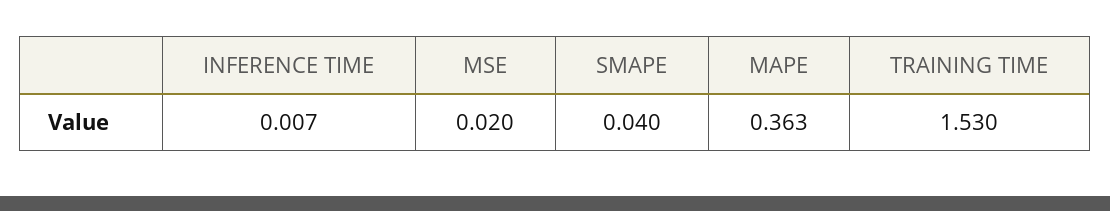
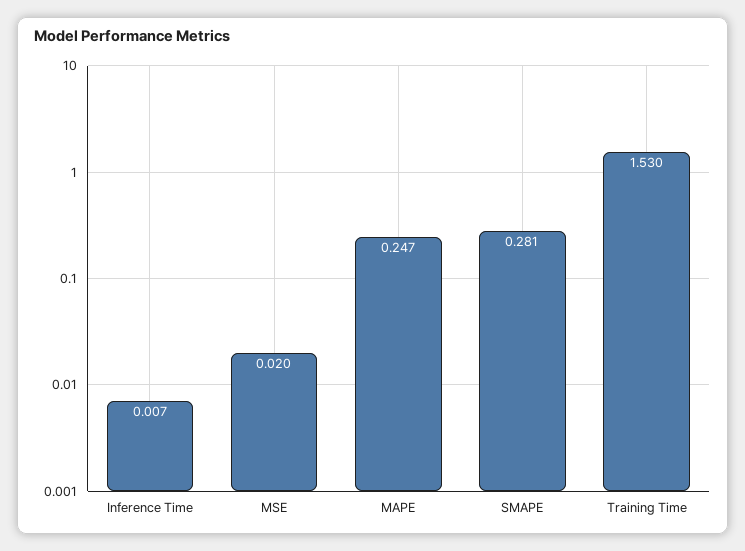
  {
    "INFERENCE TIME": 0.007,
    "MSE": 0.02,
-   "SMAPE": 0.04,
+   "SMAPE": 0.281,
-   "MAPE": 0.363,
+   "MAPE": 0.247,
    "TRAINING TIME": 1.53
  }

